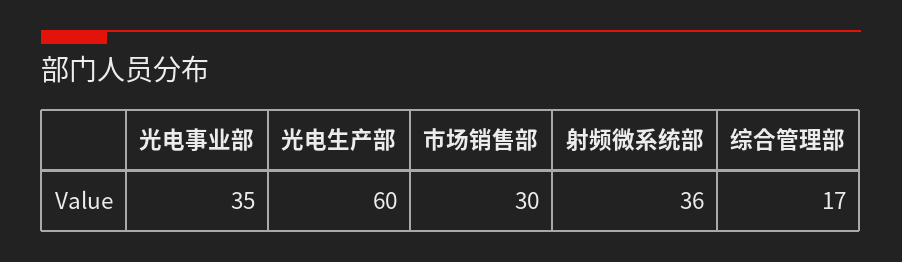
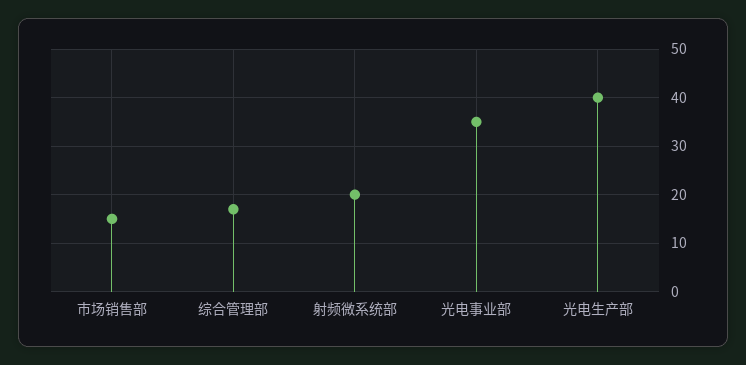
  {
    "光电事业部": 35,
-   "光电生产部": 60,
+   "光电生产部": 40,
-   "市场销售部": 30,
+   "市场销售部": 15,
-   "射频微系统部": 36,
+   "射频微系统部": 20,
    "综合管理部": 17
  }

